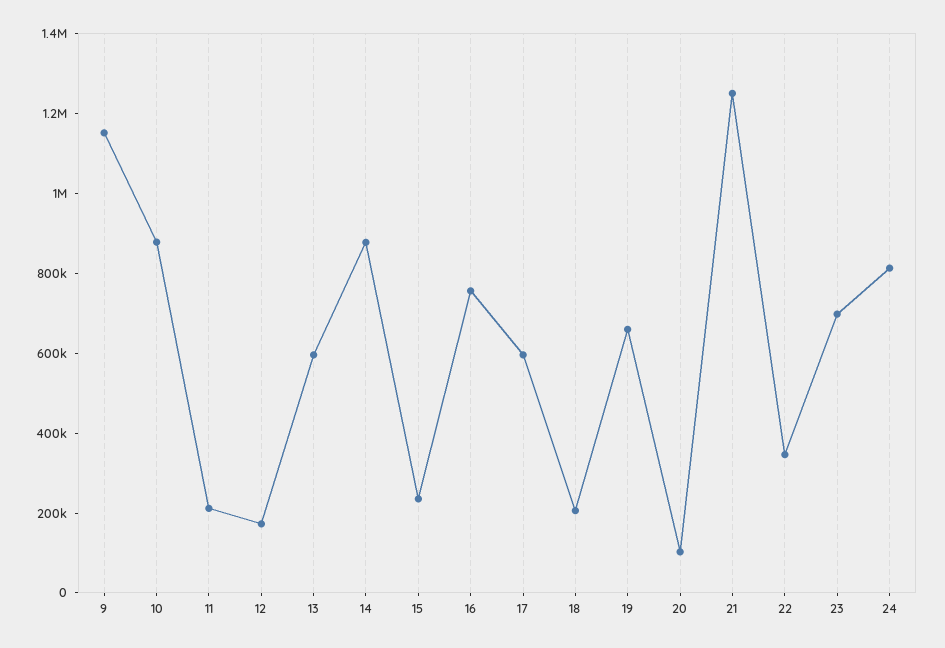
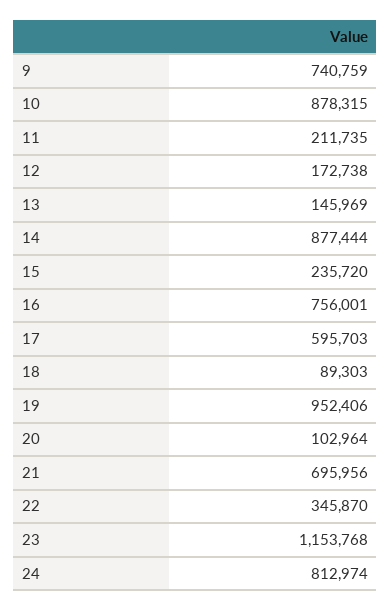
  {
-   "9": 1150000,
+   "9": 740759,
    "10": 878315,
    "11": 211735,
    "12": 172738,
-   "13": 600000,
+   "13": 145969,
    "14": 877444,
    "15": 235720,
    "16": 756001,
    "17": 595703,
-   "18": 200000,
+   "18": 89303,
-   "19": 650000,
+   "19": 952406,
    "20": 102964,
-   "21": 1250000,
+   "21": 695956,
    "22": 345870,
-   "23": 700000,
+   "23": 1153768,
    "24": 812974
  }

